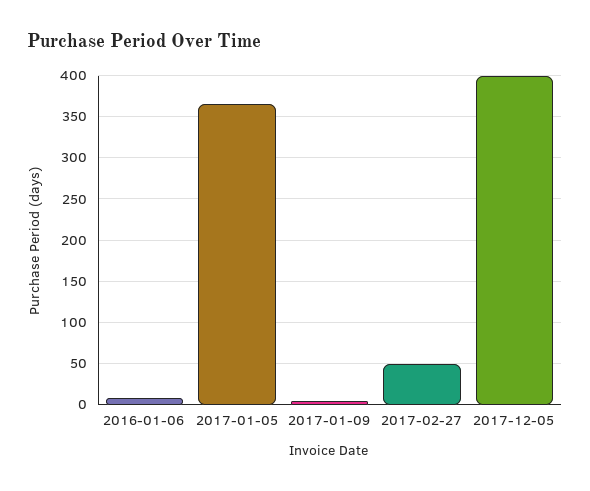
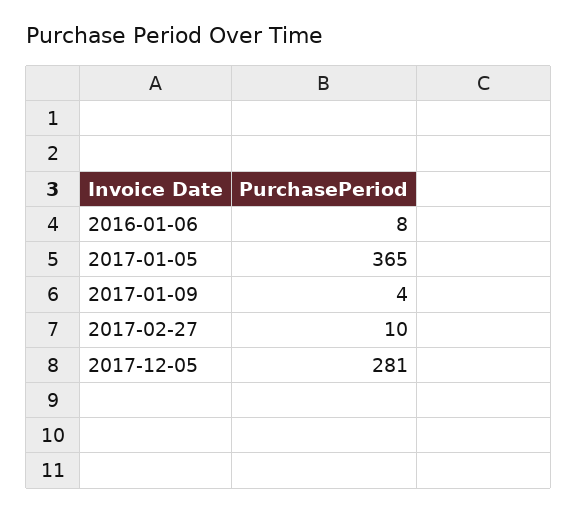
  {
    "2016-01-06": 8,
    "2017-01-05": 365,
    "2017-01-09": 4,
-   "2017-02-27": 50,
+   "2017-02-27": 10,
-   "2017-12-05": 400
+   "2017-12-05": 281
  }

